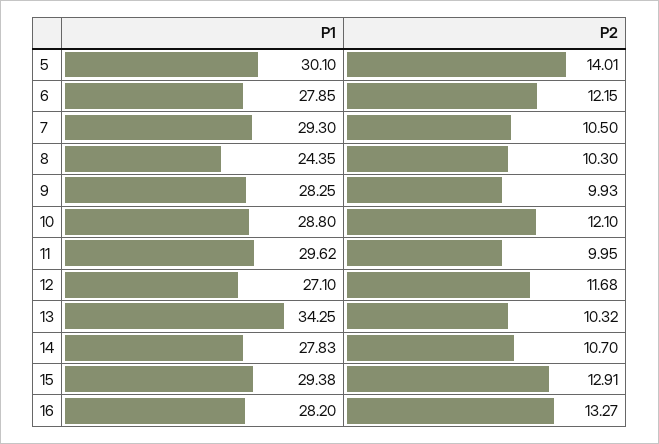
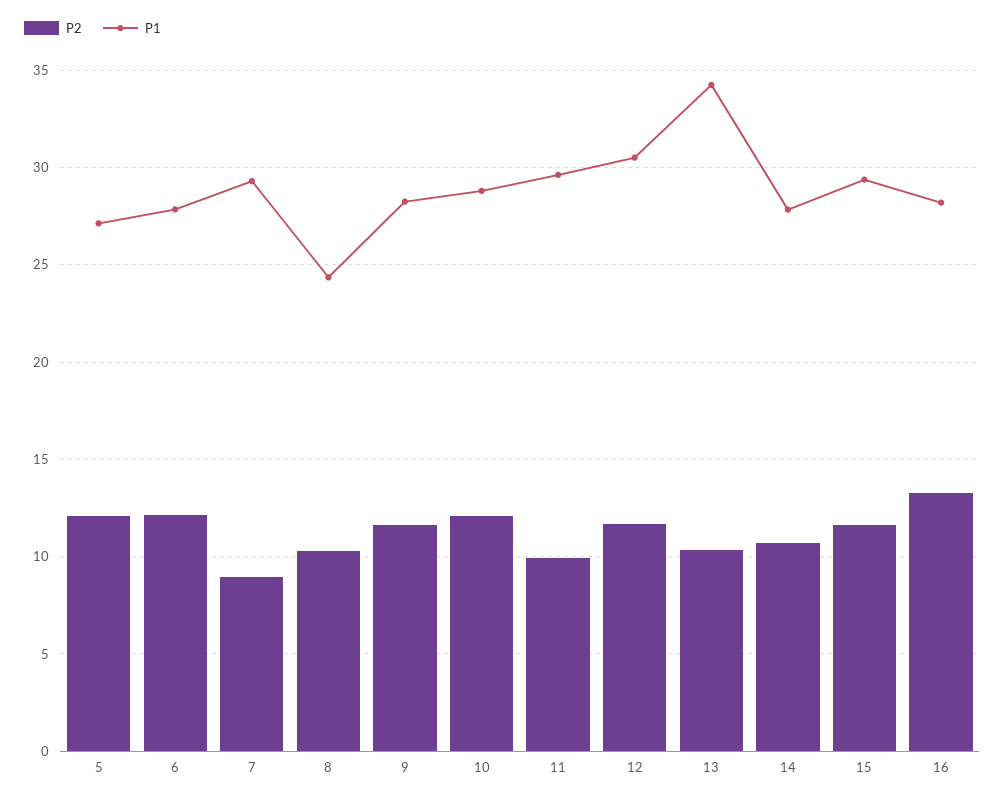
  {
    "P1": {
-     "5": 30.1,
+     "5": 27,
      "6": 27.85,
      "7": 29.3,
      "8": 24.35,
      "9": 28.25,
      "10": 28.8,
      "11": 29.62,
-     "12": 27.1,
+     "12": 30.5,
      "13": 34.25,
      "14": 27.83,
      "15": 29.38,
      "16": 28.2
    },
    "P2": {
-     "5": 14.01,
+     "5": 12,
      "6": 12.15,
-     "7": 10.5,
+     "7": 9,
      "8": 10.3,
-     "9": 9.93,
+     "9": 11.5,
      "10": 12.1,
      "11": 9.95,
      "12": 11.68,
      "13": 10.32,
      "14": 10.7,
-     "15": 12.91,
+     "15": 11.5,
      "16": 13.27
    }
  }

